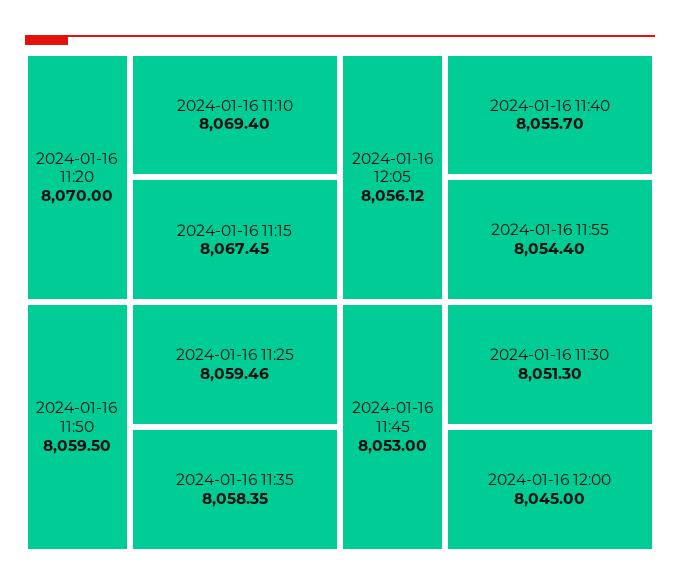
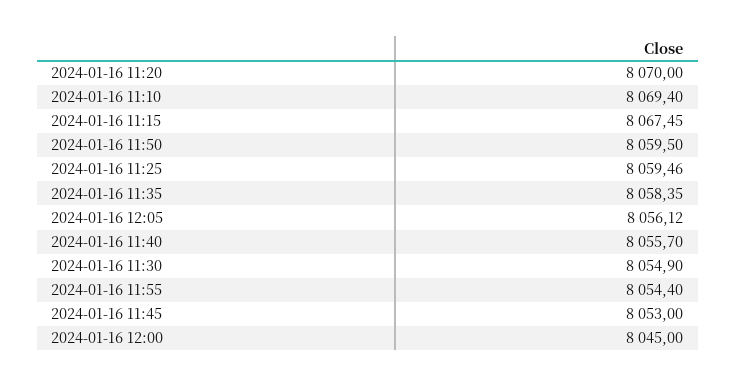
  {
    "2024-01-16 11:20": 8070,
    "2024-01-16 11:10": 8069.4,
    "2024-01-16 11:15": 8067.45,
    "2024-01-16 11:50": 8059.5,
    "2024-01-16 11:25": 8059.46,
    "2024-01-16 11:35": 8058.35,
    "2024-01-16 12:05": 8056.12,
    "2024-01-16 11:40": 8055.7,
    "2024-01-16 11:55": 8054.4,
    "2024-01-16 11:45": 8053,
-   "2024-01-16 11:30": 8051.3,
+   "2024-01-16 11:30": 8054.9,
    "2024-01-16 12:00": 8045
  }

